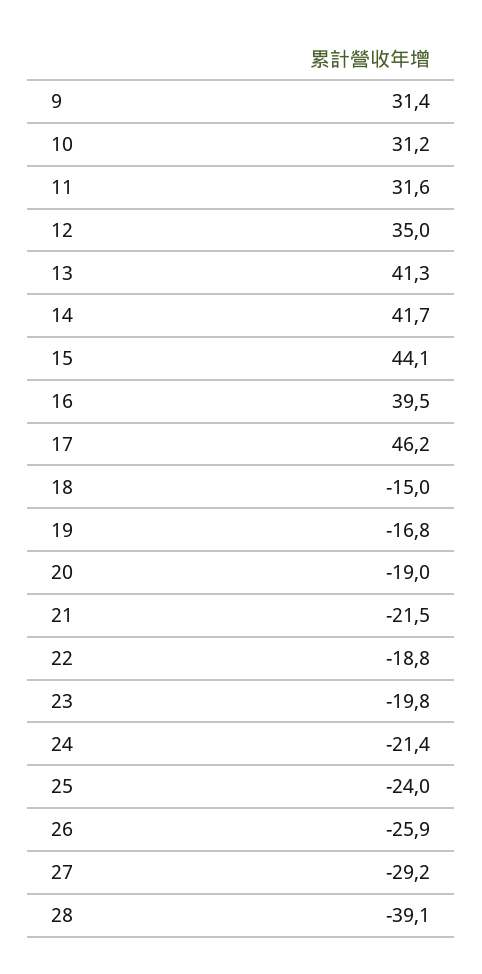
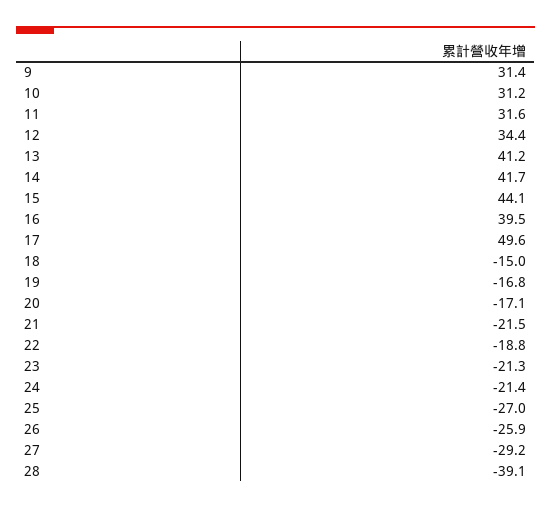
  {
    "9": 31.4,
    "10": 31.2,
    "11": 31.6,
-   "12": 35,
+   "12": 34.4,
-   "13": 41.3,
+   "13": 41.2,
    "14": 41.7,
    "15": 44.1,
    "16": 39.5,
-   "17": 46.2,
+   "17": 49.6,
    "18": -15,
    "19": -16.8,
-   "20": -19,
+   "20": -17.1,
    "21": -21.5,
    "22": -18.8,
-   "23": -19.8,
+   "23": -21.3,
    "24": -21.4,
-   "25": -24,
+   "25": -27,
    "26": -25.9,
    "27": -29.2,
    "28": -39.1
  }

